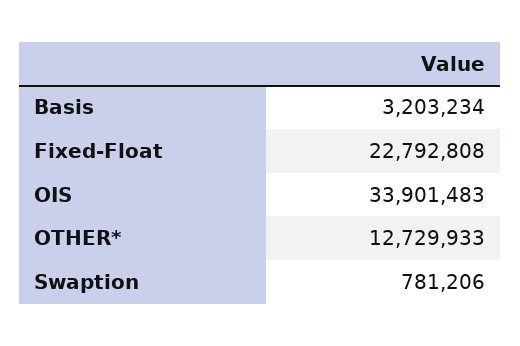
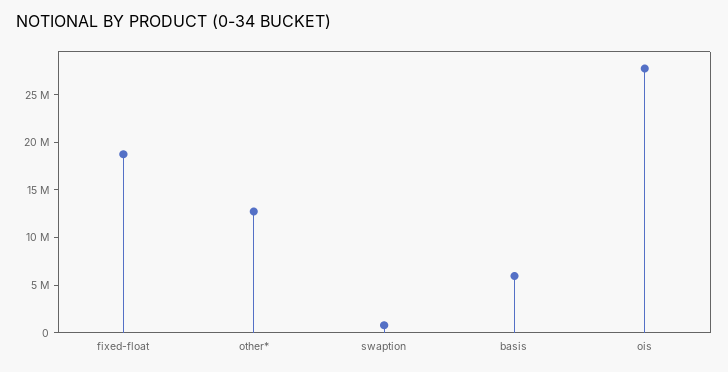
  {
-   "Basis": 3203234,
+   "Basis": 6000000,
-   "Fixed-Float": 22792808,
+   "Fixed-Float": 19000000,
-   "OIS": 33901483,
+   "OIS": 28000000,
    "OTHER*": 12729933,
    "Swaption": 781206
  }

